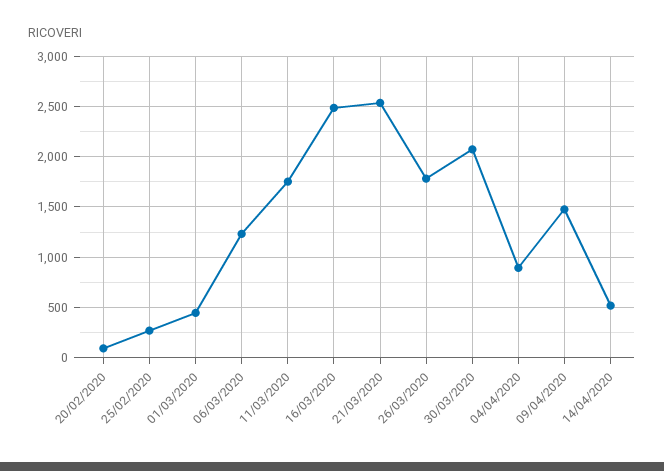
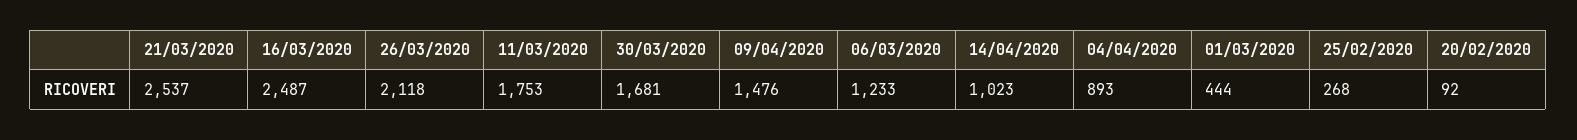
  {
    "20/02/2020": 92,
    "25/02/2020": 268,
    "01/03/2020": 444,
    "06/03/2020": 1233,
    "11/03/2020": 1753,
    "16/03/2020": 2487,
    "21/03/2020": 2537,
-   "26/03/2020": 1800,
+   "26/03/2020": 2118,
-   "30/03/2020": 2100,
+   "30/03/2020": 1681,
    "04/04/2020": 893,
    "09/04/2020": 1476,
-   "14/04/2020": 500
+   "14/04/2020": 1023
  }

